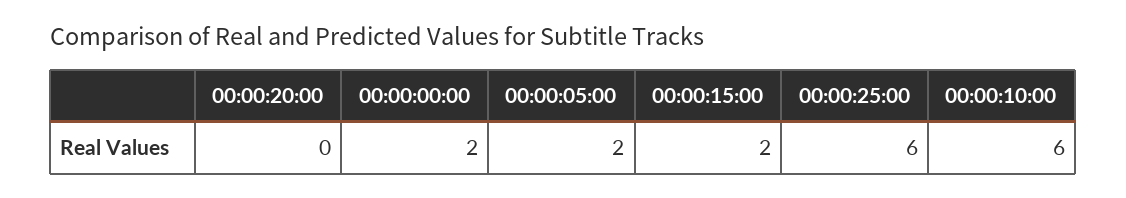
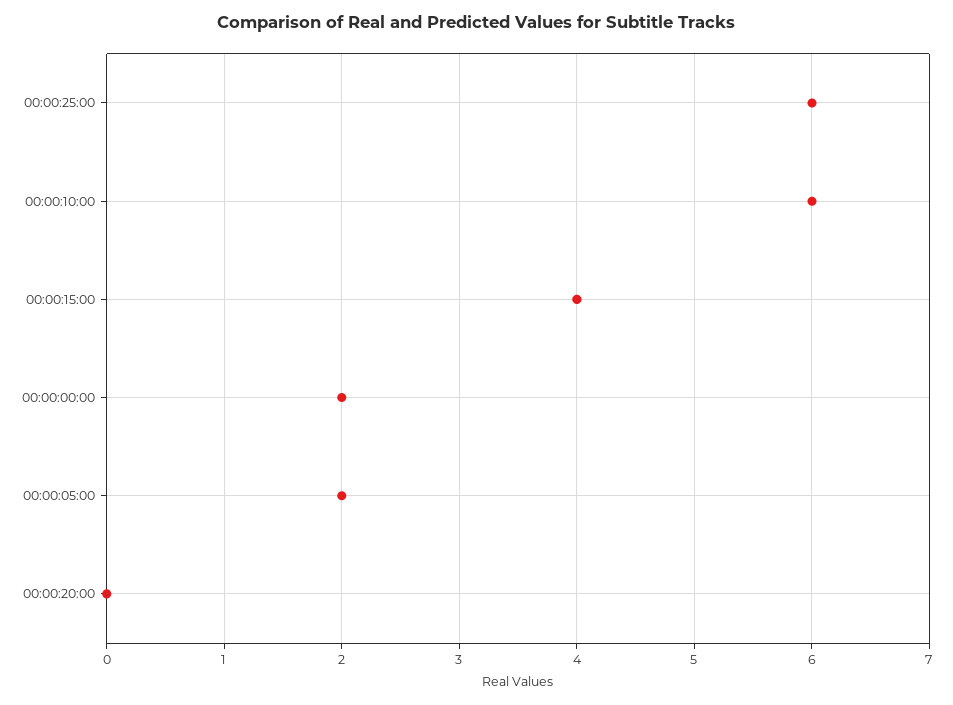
  {
    "00:00:20:00": 0,
    "00:00:00:00": 2,
    "00:00:05:00": 2,
-   "00:00:15:00": 2,
+   "00:00:15:00": 4,
    "00:00:25:00": 6,
    "00:00:10:00": 6
  }

